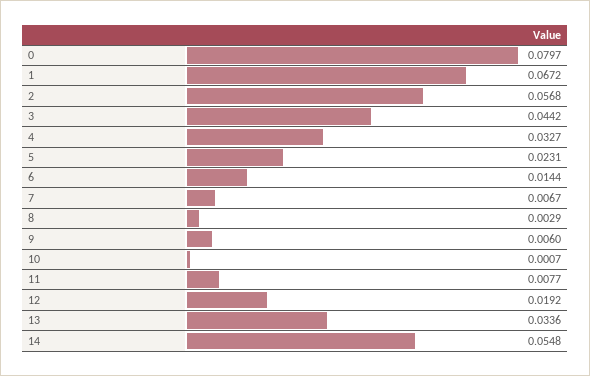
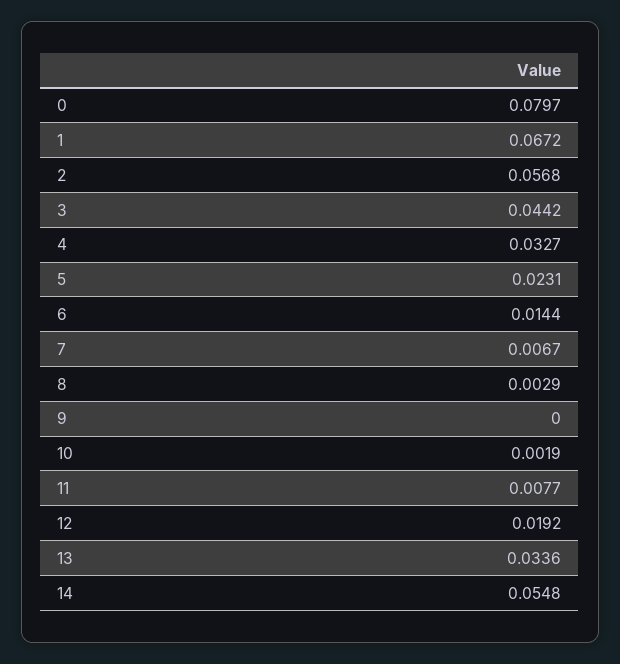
  {
    "0": 0.0797,
    "1": 0.0672,
    "2": 0.0568,
    "3": 0.0442,
    "4": 0.0327,
    "5": 0.0231,
    "6": 0.0144,
    "7": 0.0067,
    "8": 0.0029,
-   "9": 0.006,
+   "9": 0,
-   "10": 0.0007,
+   "10": 0.0019,
    "11": 0.0077,
    "12": 0.0192,
    "13": 0.0336,
    "14": 0.0548
  }

